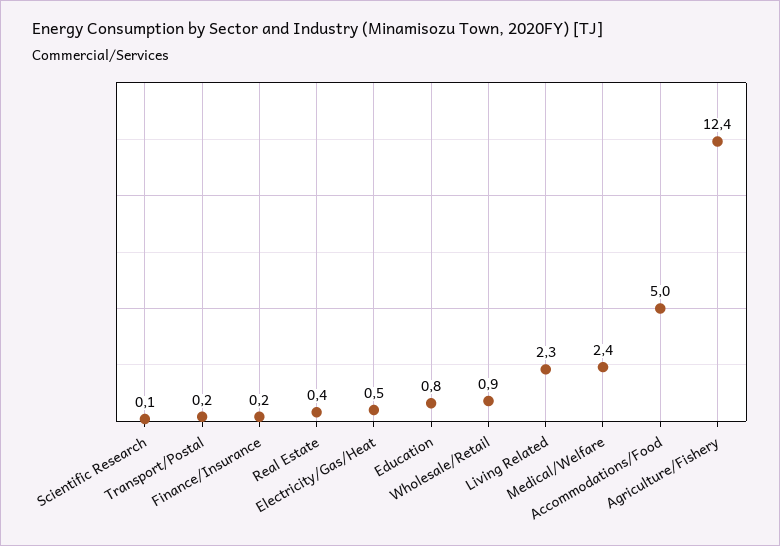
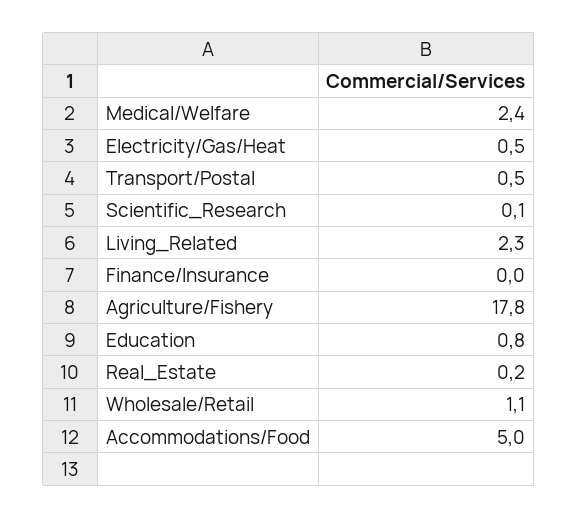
  {
    "Scientific Research": 0.1,
-   "Transport/Postal": 0.2,
+   "Transport/Postal": 0.5,
-   "Finance/Insurance": 0.2,
+   "Finance/Insurance": 0,
-   "Real Estate": 0.4,
+   "Real Estate": 0.2,
    "Electricity/Gas/Heat": 0.5,
    "Education": 0.8,
-   "Wholesale/Retail": 0.9,
+   "Wholesale/Retail": 1.1,
    "Living Related": 2.3,
    "Medical/Welfare": 2.4,
    "Accommodations/Food": 5,
-   "Agriculture/Fishery": 12.4
+   "Agriculture/Fishery": 17.8
  }

